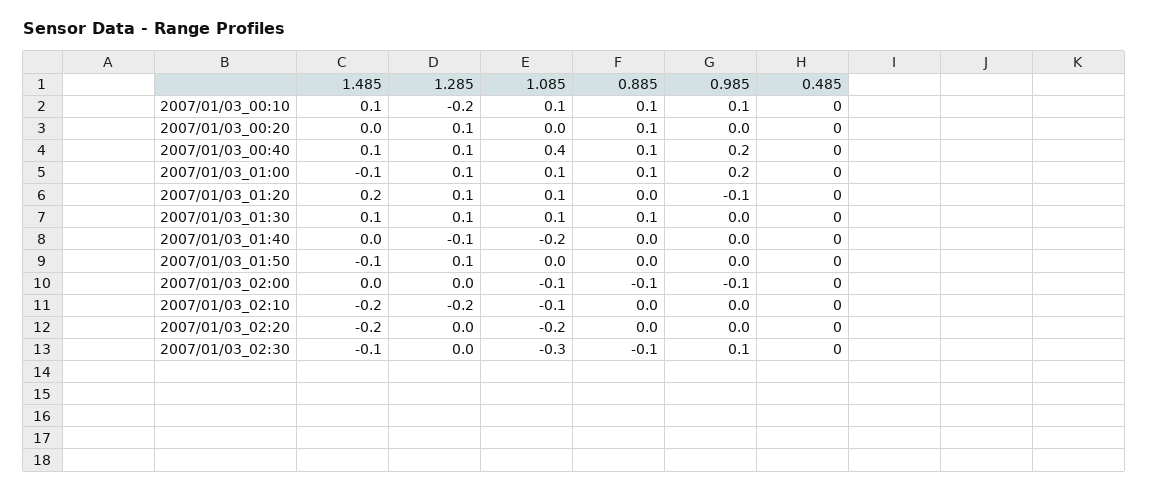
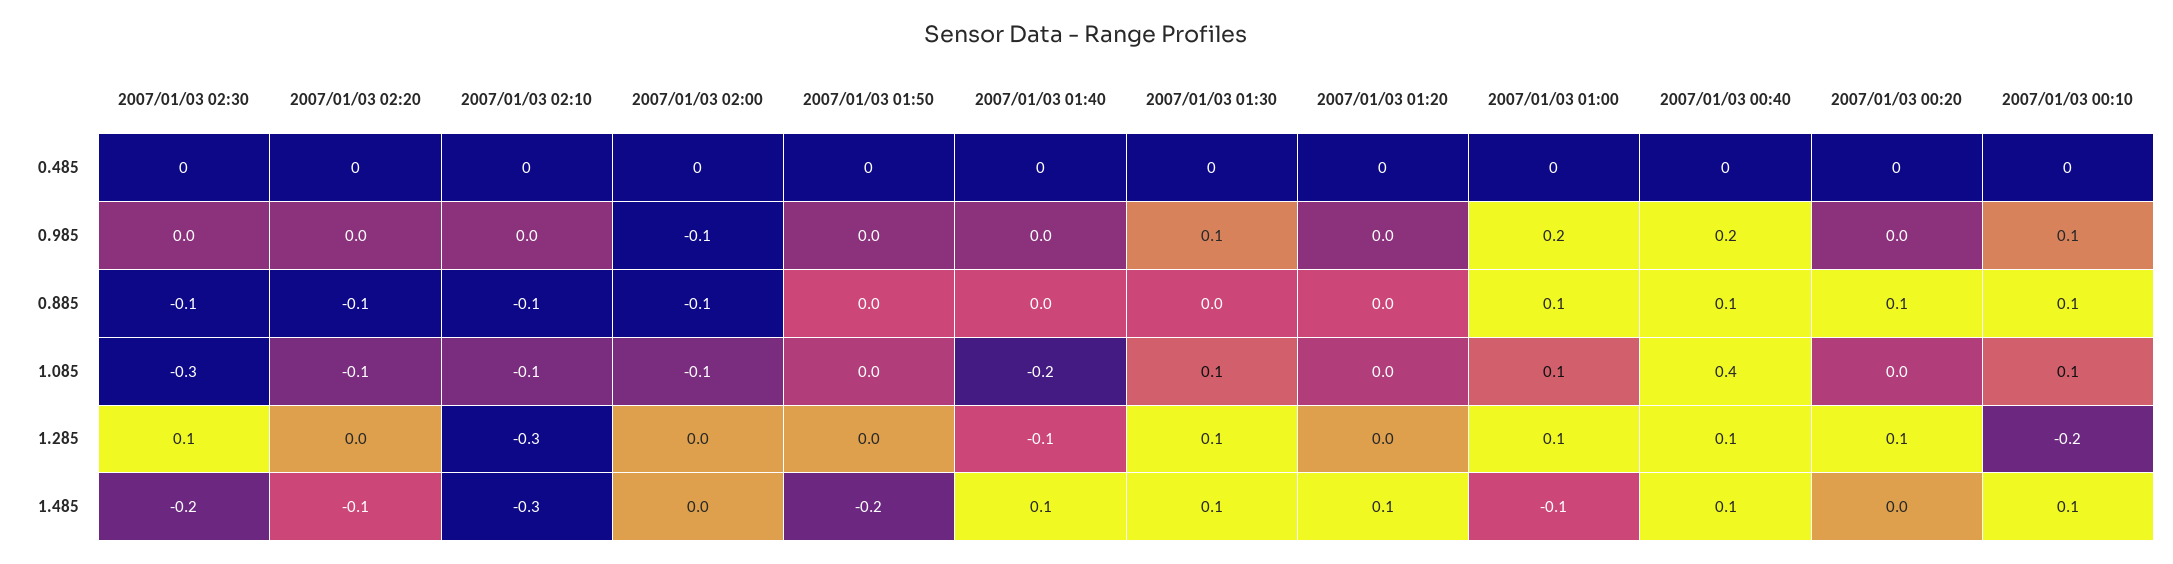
  {
    "1.485": {
      "2007/01/03_00:10": 0.1,
      "2007/01/03_00:20": 0,
      "2007/01/03_00:40": 0.1,
      "2007/01/03_01:00": -0.1,
-     "2007/01/03_01:20": 0.2,
+     "2007/01/03_01:20": 0.1,
      "2007/01/03_01:30": 0.1,
-     "2007/01/03_01:40": 0,
+     "2007/01/03_01:40": 0.1,
-     "2007/01/03_01:50": -0.1,
+     "2007/01/03_01:50": -0.2,
      "2007/01/03_02:00": 0,
-     "2007/01/03_02:10": -0.2,
+     "2007/01/03_02:10": -0.3,
-     "2007/01/03_02:20": -0.2,
+     "2007/01/03_02:20": -0.1,
-     "2007/01/03_02:30": -0.1
+     "2007/01/03_02:30": -0.2
    },
    "1.285": {
      "2007/01/03_00:10": -0.2,
      "2007/01/03_00:20": 0.1,
      "2007/01/03_00:40": 0.1,
      "2007/01/03_01:00": 0.1,
-     "2007/01/03_01:20": 0.1,
+     "2007/01/03_01:20": 0,
      "2007/01/03_01:30": 0.1,
      "2007/01/03_01:40": -0.1,
-     "2007/01/03_01:50": 0.1,
+     "2007/01/03_01:50": 0,
      "2007/01/03_02:00": 0,
-     "2007/01/03_02:10": -0.2,
+     "2007/01/03_02:10": -0.3,
      "2007/01/03_02:20": 0,
-     "2007/01/03_02:30": 0
+     "2007/01/03_02:30": 0.1
    },
    "1.085": {
      "2007/01/03_00:10": 0.1,
      "2007/01/03_00:20": 0,
      "2007/01/03_00:40": 0.4,
      "2007/01/03_01:00": 0.1,
-     "2007/01/03_01:20": 0.1,
+     "2007/01/03_01:20": 0,
      "2007/01/03_01:30": 0.1,
      "2007/01/03_01:40": -0.2,
      "2007/01/03_01:50": 0,
      "2007/01/03_02:00": -0.1,
      "2007/01/03_02:10": -0.1,
-     "2007/01/03_02:20": -0.2,
+     "2007/01/03_02:20": -0.1,
      "2007/01/03_02:30": -0.3
    },
    "0.885": {
      "2007/01/03_00:10": 0.1,
      "2007/01/03_00:20": 0.1,
      "2007/01/03_00:40": 0.1,
      "2007/01/03_01:00": 0.1,
      "2007/01/03_01:20": 0,
-     "2007/01/03_01:30": 0.1,
+     "2007/01/03_01:30": 0,
      "2007/01/03_01:40": 0,
      "2007/01/03_01:50": 0,
      "2007/01/03_02:00": -0.1,
-     "2007/01/03_02:10": 0,
+     "2007/01/03_02:10": -0.1,
-     "2007/01/03_02:20": 0,
+     "2007/01/03_02:20": -0.1,
      "2007/01/03_02:30": -0.1
    },
    "0.985": {
      "2007/01/03_00:10": 0.1,
      "2007/01/03_00:20": 0,
      "2007/01/03_00:40": 0.2,
      "2007/01/03_01:00": 0.2,
-     "2007/01/03_01:20": -0.1,
+     "2007/01/03_01:20": 0,
-     "2007/01/03_01:30": 0,
+     "2007/01/03_01:30": 0.1,
      "2007/01/03_01:40": 0,
      "2007/01/03_01:50": 0,
      "2007/01/03_02:00": -0.1,
      "2007/01/03_02:10": 0,
      "2007/01/03_02:20": 0,
-     "2007/01/03_02:30": 0.1
+     "2007/01/03_02:30": 0
    },
    "0.485": {
      "2007/01/03_00:10": 0,
      "2007/01/03_00:20": 0,
      "2007/01/03_00:40": 0,
      "2007/01/03_01:00": 0,
      "2007/01/03_01:20": 0,
      "2007/01/03_01:30": 0,
      "2007/01/03_01:40": 0,
      "2007/01/03_01:50": 0,
      "2007/01/03_02:00": 0,
      "2007/01/03_02:10": 0,
      "2007/01/03_02:20": 0,
      "2007/01/03_02:30": 0
    }
  }

